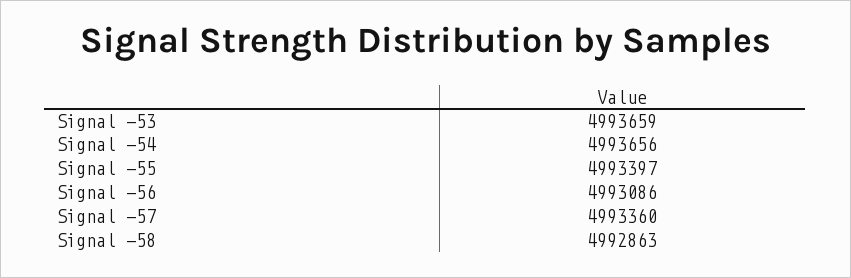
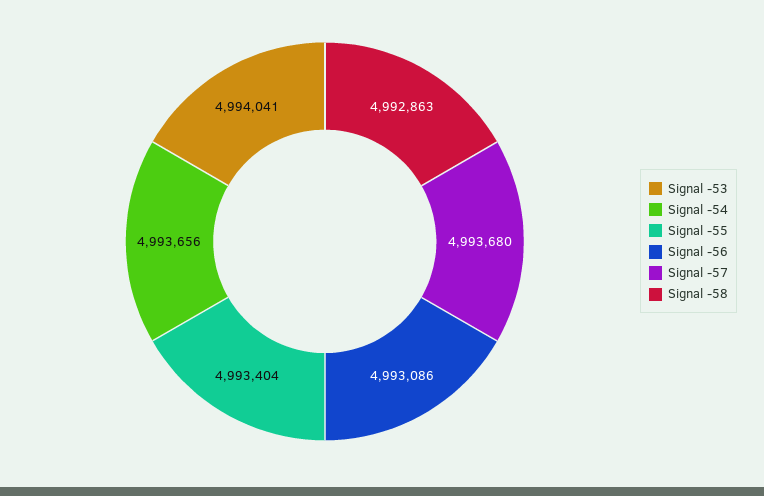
  {
-   "Signal -53": 4993659,
+   "Signal -53": 4994041,
    "Signal -54": 4993656,
-   "Signal -55": 4993397,
+   "Signal -55": 4993404,
    "Signal -56": 4993086,
-   "Signal -57": 4993360,
+   "Signal -57": 4993680,
    "Signal -58": 4992863
  }

